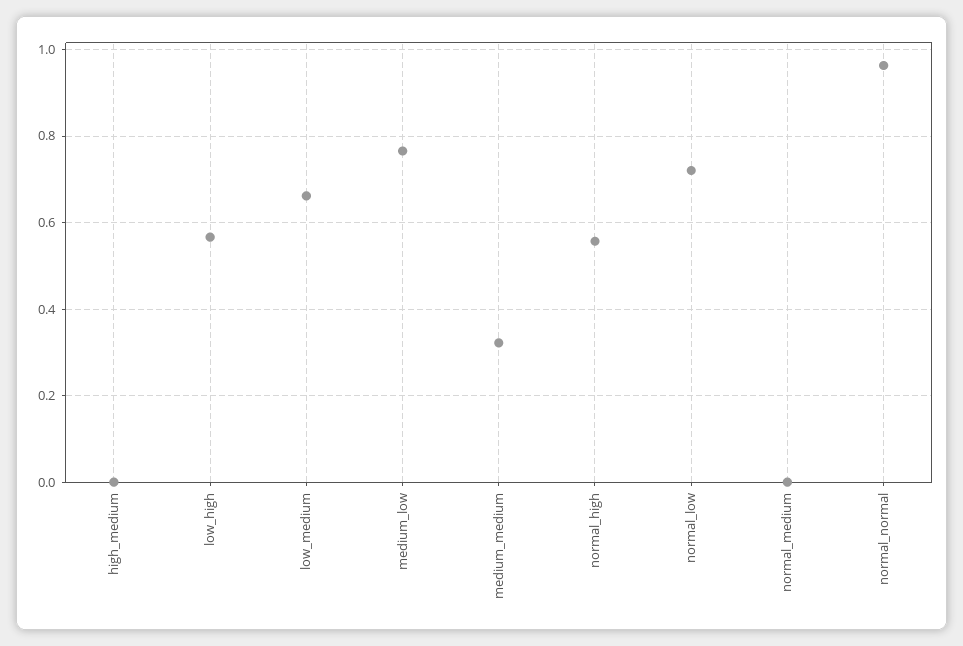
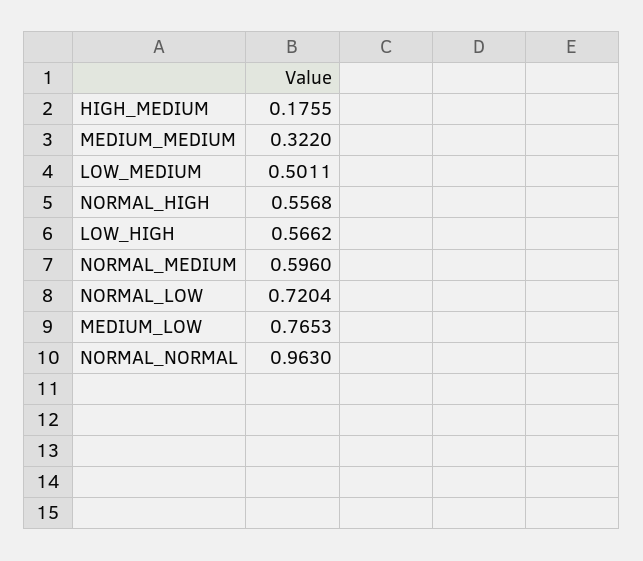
  {
-   "high_medium": 0,
+   "high_medium": 0.1755,
    "low_high": 0.5662,
-   "low_medium": 0.66,
+   "low_medium": 0.5011,
    "medium_low": 0.7653,
    "medium_medium": 0.322,
    "normal_high": 0.5568,
    "normal_low": 0.7204,
-   "normal_medium": 0,
+   "normal_medium": 0.596,
    "normal_normal": 0.963
  }

